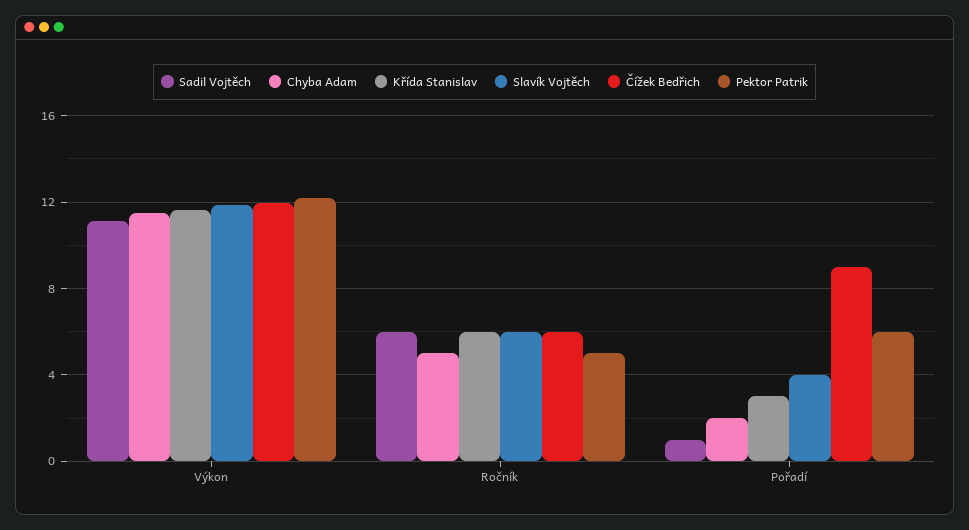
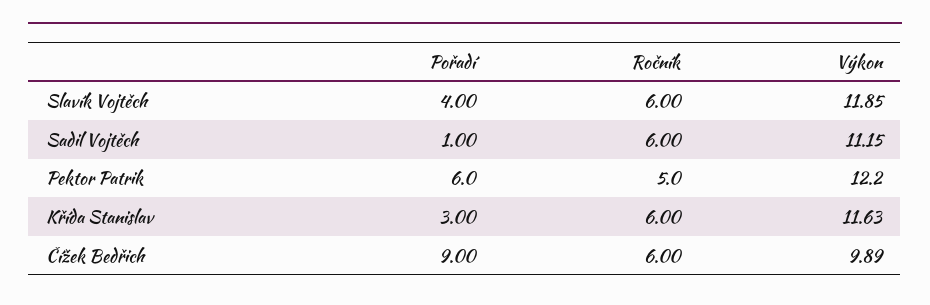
  {
    "Sadil Vojtěch": {
      "Výkon": 11.15,
      "Ročník": 6,
      "Pořadí": 1
    },
-   "Chyba Adam": {
-     "Výkon": 11.5,
-     "Ročník": 5,
-     "Pořadí": 2
-   },
    "Křída Stanislav": {
      "Výkon": 11.63,
      "Ročník": 6,
      "Pořadí": 3
    },
    "Slavík Vojtěch": {
      "Výkon": 11.85,
      "Ročník": 6,
      "Pořadí": 4
    },
    "Čížek Bedřich": {
-     "Výkon": 12,
+     "Výkon": 9.89,
      "Ročník": 6,
      "Pořadí": 9
    },
    "Pektor Patrik": {
      "Výkon": 12.2,
      "Ročník": 5,
      "Pořadí": 6
    }
  }

